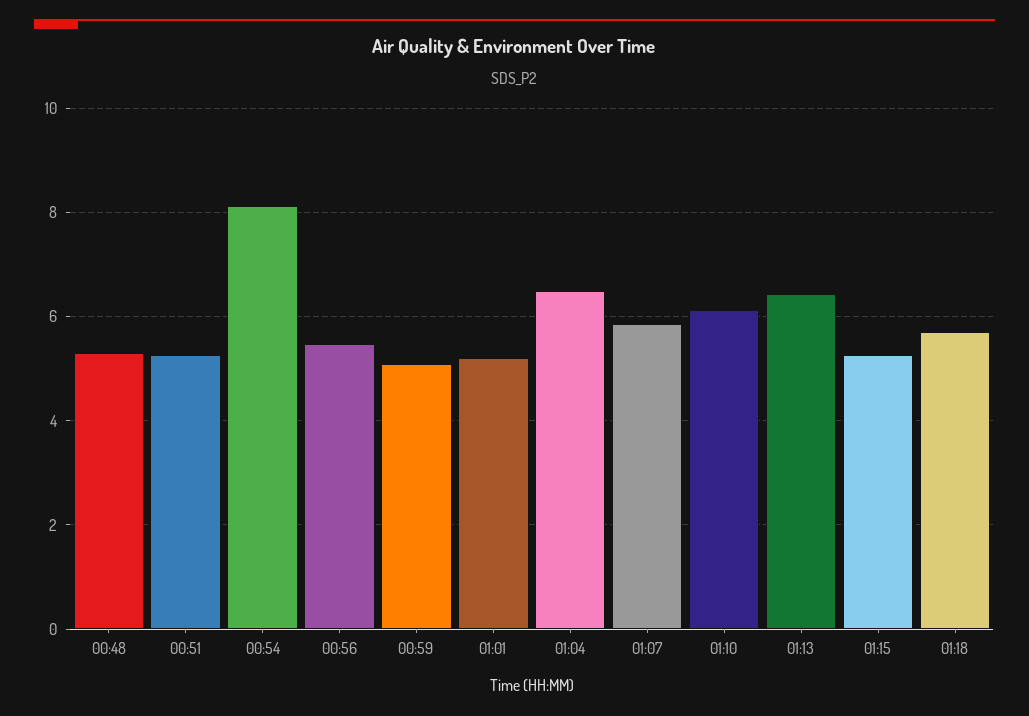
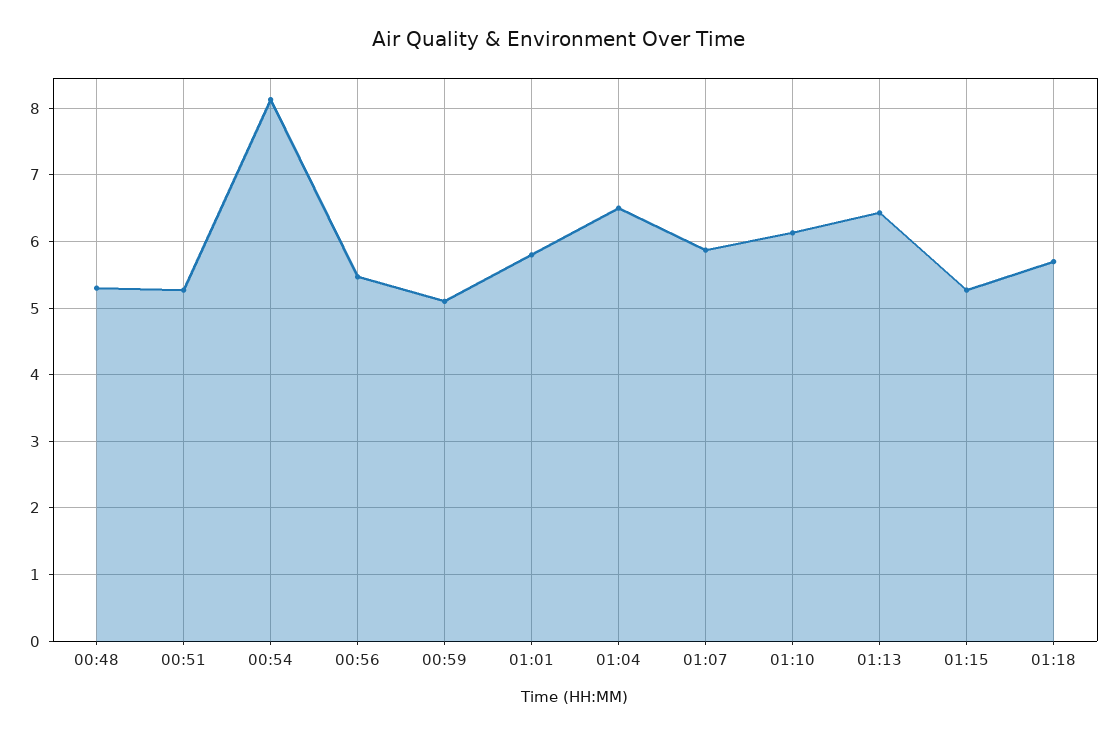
  {
    "00:48": 5.3,
    "00:51": 5.3,
    "00:54": 8.1,
    "00:56": 5.5,
    "00:59": 5.1,
-   "01:01": 5.2,
+   "01:01": 5.8,
    "01:04": 6.5,
    "01:07": 5.9,
    "01:10": 6.1,
    "01:13": 6.4,
    "01:15": 5.3,
    "01:18": 5.7
  }

